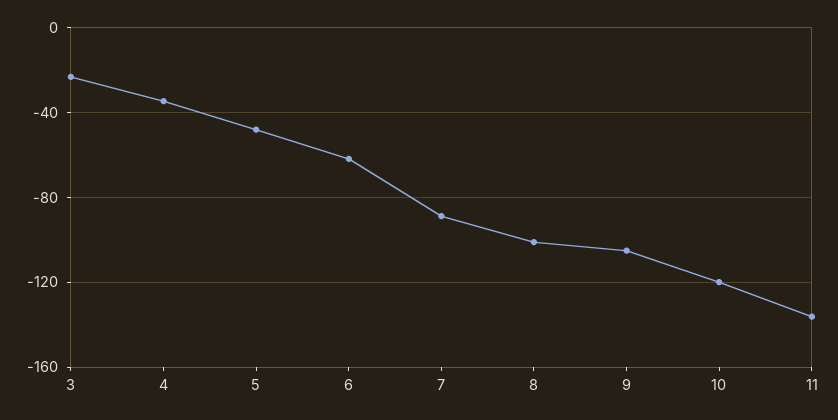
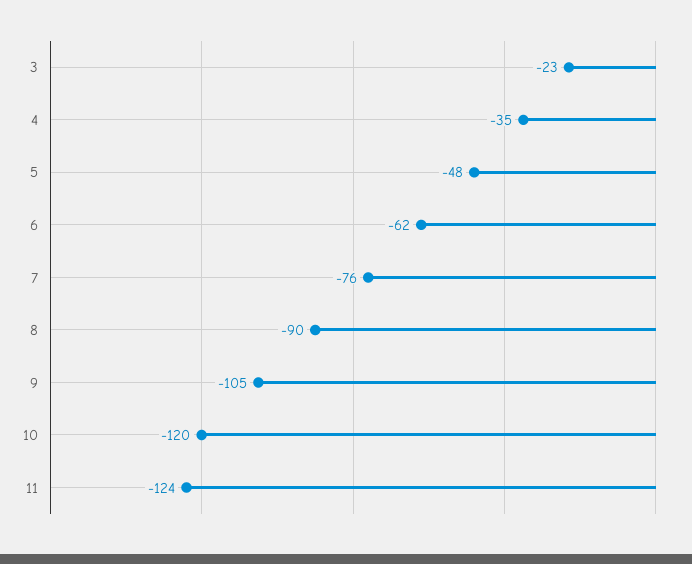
  {
    "3": -23,
    "4": -35,
    "5": -48,
    "6": -62,
-   "7": -90,
+   "7": -76,
-   "8": -100,
+   "8": -90,
    "9": -105,
    "10": -120,
-   "11": -135
+   "11": -124
  }

